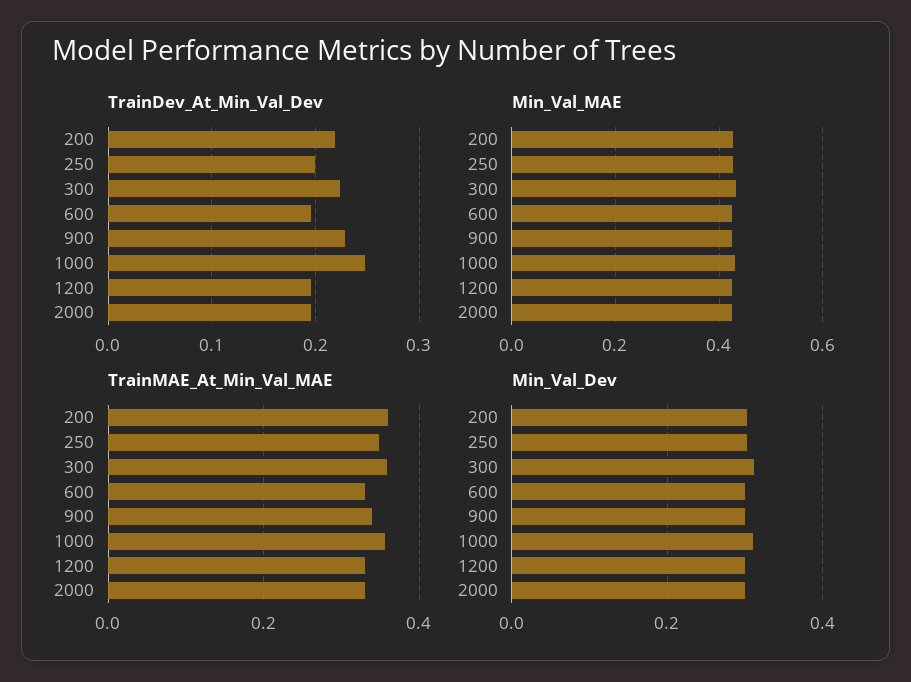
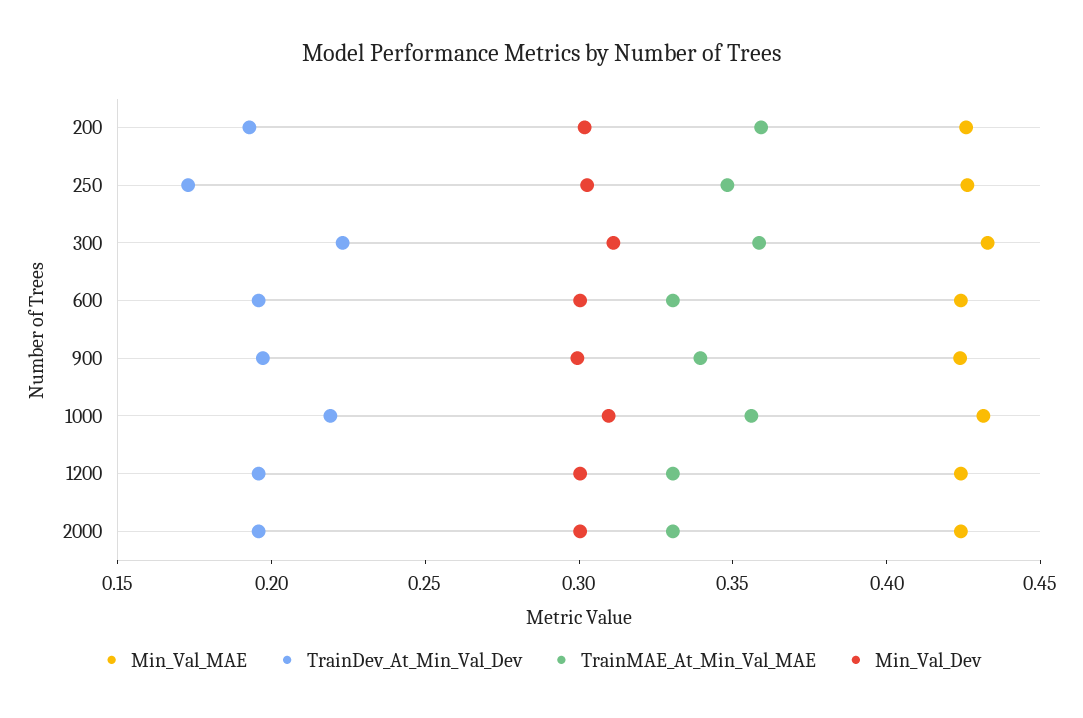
  {
    "TrainDev_At_Min_Val_Dev": {
-     "200": 0.22,
+     "200": 0.19,
-     "250": 0.2,
+     "250": 0.17,
      "300": 0.22,
      "600": 0.2,
-     "900": 0.23,
+     "900": 0.2,
-     "1000": 0.25,
+     "1000": 0.22,
      "1200": 0.2,
      "2000": 0.2
    },
    "Min_Val_MAE": {
      "200": 0.43,
      "250": 0.43,
      "300": 0.43,
      "600": 0.42,
      "900": 0.42,
      "1000": 0.43,
      "1200": 0.42,
      "2000": 0.42
    },
    "TrainMAE_At_Min_Val_MAE": {
      "200": 0.36,
      "250": 0.35,
      "300": 0.36,
      "600": 0.33,
      "900": 0.34,
      "1000": 0.36,
      "1200": 0.33,
      "2000": 0.33
    },
    "Min_Val_Dev": {
      "200": 0.3,
      "250": 0.3,
      "300": 0.31,
      "600": 0.3,
      "900": 0.3,
      "1000": 0.31,
      "1200": 0.3,
      "2000": 0.3
    }
  }

